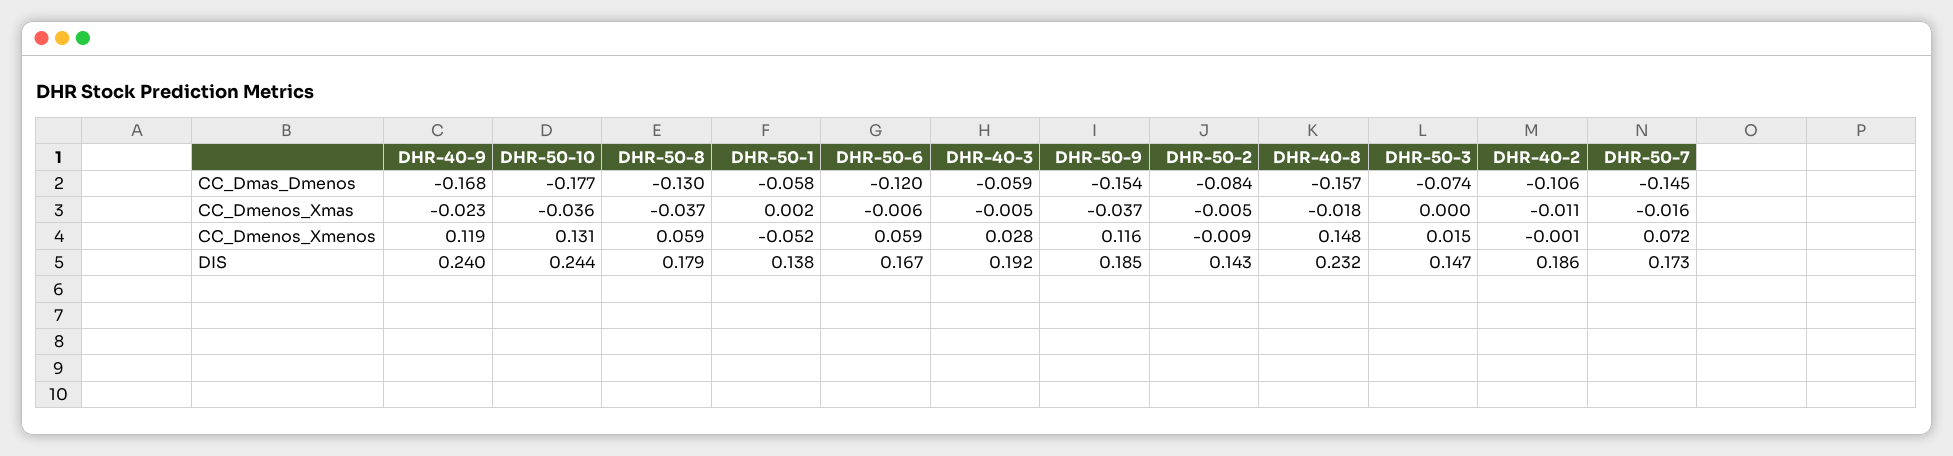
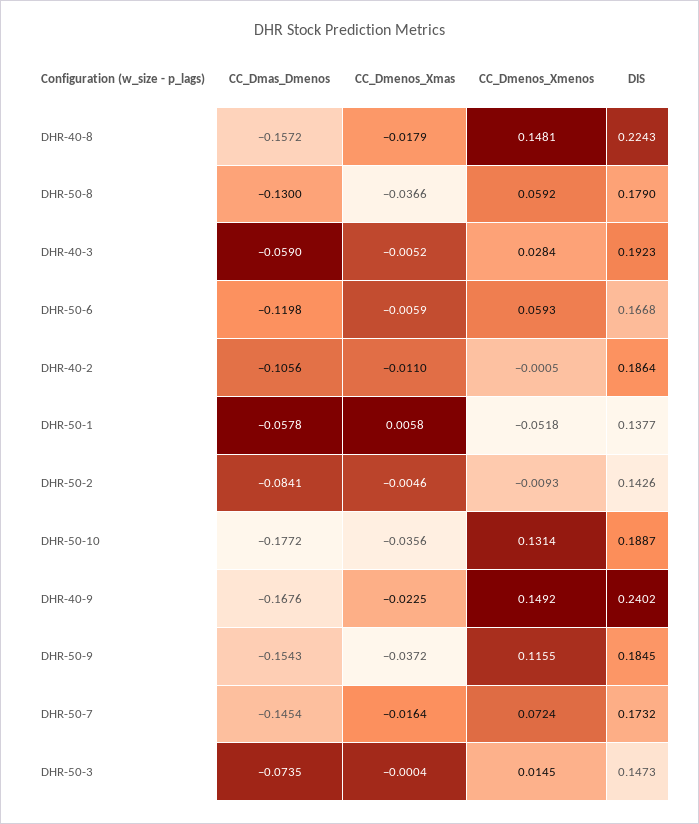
  {
    "DHR-40-9": {
      "CC_Dmas_Dmenos": -0.1676,
      "CC_Dmenos_Xmas": -0.0225,
-     "CC_Dmenos_Xmenos": 0.119,
+     "CC_Dmenos_Xmenos": 0.1492,
      "DIS": 0.2402
    },
    "DHR-50-10": {
      "CC_Dmas_Dmenos": -0.1772,
      "CC_Dmenos_Xmas": -0.0356,
      "CC_Dmenos_Xmenos": 0.1314,
-     "DIS": 0.244
+     "DIS": 0.1887
    },
    "DHR-50-8": {
      "CC_Dmas_Dmenos": -0.13,
      "CC_Dmenos_Xmas": -0.0366,
      "CC_Dmenos_Xmenos": 0.0592,
      "DIS": 0.179
    },
    "DHR-50-1": {
      "CC_Dmas_Dmenos": -0.0578,
-     "CC_Dmenos_Xmas": 0.002,
+     "CC_Dmenos_Xmas": 0.0058,
      "CC_Dmenos_Xmenos": -0.0518,
      "DIS": 0.1377
    },
    "DHR-50-6": {
      "CC_Dmas_Dmenos": -0.1198,
      "CC_Dmenos_Xmas": -0.0059,
      "CC_Dmenos_Xmenos": 0.0593,
      "DIS": 0.1668
    },
    "DHR-40-3": {
      "CC_Dmas_Dmenos": -0.059,
      "CC_Dmenos_Xmas": -0.0052,
      "CC_Dmenos_Xmenos": 0.0284,
      "DIS": 0.1923
    },
    "DHR-50-9": {
      "CC_Dmas_Dmenos": -0.1543,
      "CC_Dmenos_Xmas": -0.0372,
      "CC_Dmenos_Xmenos": 0.1155,
      "DIS": 0.1845
    },
    "DHR-50-2": {
      "CC_Dmas_Dmenos": -0.0841,
      "CC_Dmenos_Xmas": -0.0046,
      "CC_Dmenos_Xmenos": -0.0093,
      "DIS": 0.1426
    },
    "DHR-40-8": {
      "CC_Dmas_Dmenos": -0.1572,
      "CC_Dmenos_Xmas": -0.0179,
      "CC_Dmenos_Xmenos": 0.1481,
-     "DIS": 0.232
+     "DIS": 0.2243
    },
    "DHR-50-3": {
      "CC_Dmas_Dmenos": -0.0735,
      "CC_Dmenos_Xmas": -0.0004,
      "CC_Dmenos_Xmenos": 0.0145,
      "DIS": 0.1473
    },
    "DHR-40-2": {
      "CC_Dmas_Dmenos": -0.1056,
      "CC_Dmenos_Xmas": -0.011,
      "CC_Dmenos_Xmenos": -0.0005,
      "DIS": 0.1864
    },
    "DHR-50-7": {
      "CC_Dmas_Dmenos": -0.1454,
      "CC_Dmenos_Xmas": -0.0164,
      "CC_Dmenos_Xmenos": 0.0724,
      "DIS": 0.1732
    }
  }

